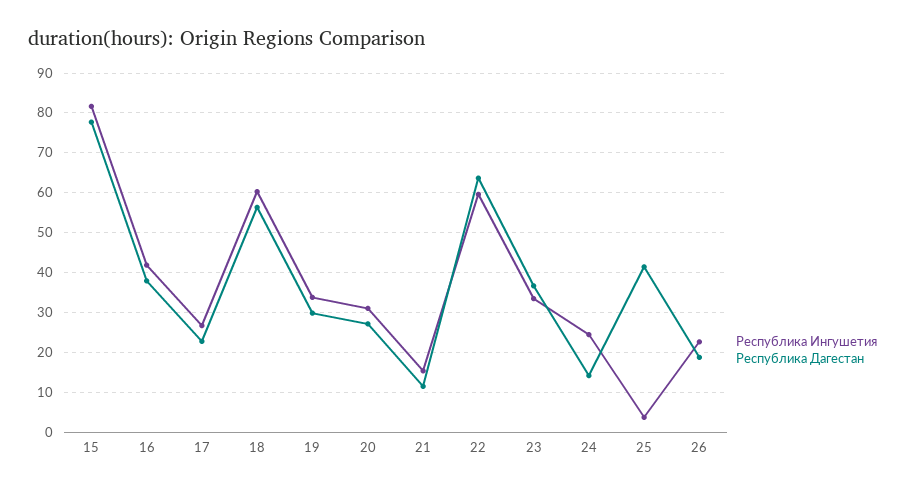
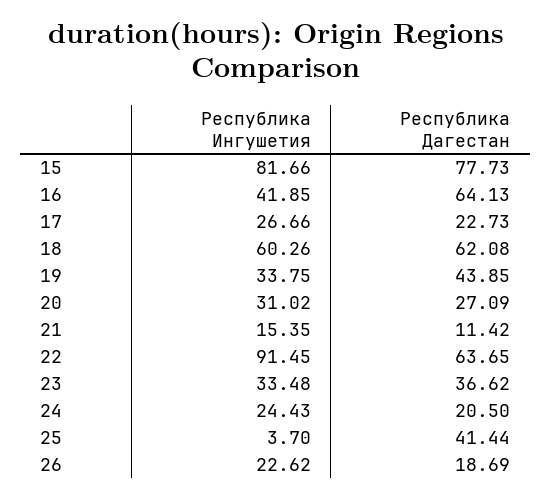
  {
    "Республика Ингушетия": {
      "15": 81.66,
      "16": 41.85,
      "17": 26.66,
      "18": 60.26,
      "19": 33.75,
      "20": 31.02,
      "21": 15.35,
-     "22": 60,
+     "22": 91.45,
      "23": 33.48,
      "24": 24.43,
      "25": 3.7,
      "26": 22.62
    },
    "Республика Дагестан": {
      "15": 77.73,
-     "16": 38,
+     "16": 64.13,
      "17": 22.73,
-     "18": 56,
+     "18": 62.08,
-     "19": 30,
+     "19": 43.85,
      "20": 27.09,
      "21": 11.42,
      "22": 63.65,
      "23": 36.62,
-     "24": 14,
+     "24": 20.5,
      "25": 41.44,
      "26": 18.69
    }
  }

